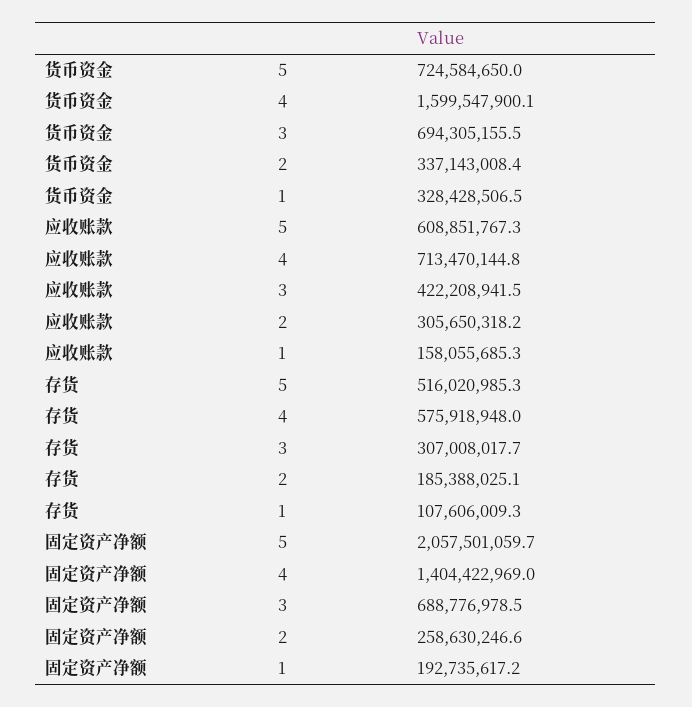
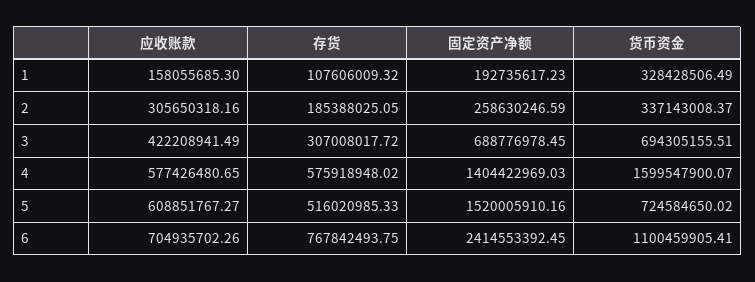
  {
    "货币资金": {
      "5": 724584650.02,
      "4": 1599547900.07,
      "3": 694305155.51,
      "2": 337143008.37,
-     "1": 328428506.49
+     "1": 328428506.49,
+     "6": 1100459905.41
    },
    "应收账款": {
      "5": 608851767.27,
-     "4": 713470144.8,
+     "4": 577426480.65,
      "3": 422208941.49,
      "2": 305650318.16,
-     "1": 158055685.3
+     "1": 158055685.3,
+     "6": 704935702.26
    },
    "存货": {
      "5": 516020985.33,
      "4": 575918948.02,
      "3": 307008017.72,
      "2": 185388025.05,
-     "1": 107606009.32
+     "1": 107606009.32,
+     "6": 767842493.75
    },
    "固定资产净额": {
-     "5": 2057501059.7,
+     "5": 1520005910.16,
      "4": 1404422969.03,
      "3": 688776978.45,
      "2": 258630246.59,
-     "1": 192735617.23
+     "1": 192735617.23,
+     "6": 2414553392.45
    }
  }

